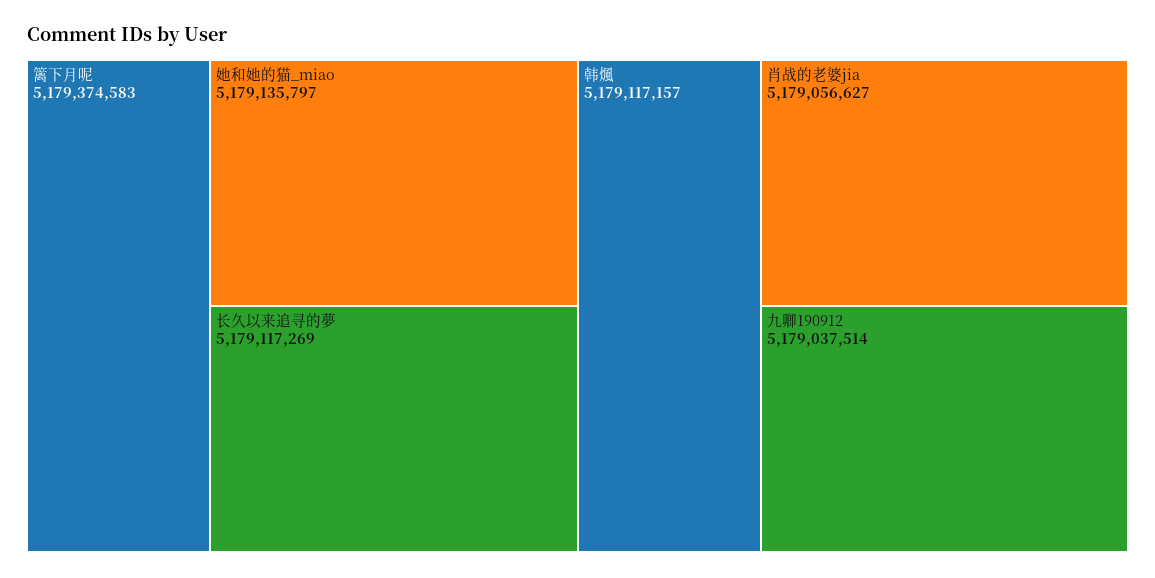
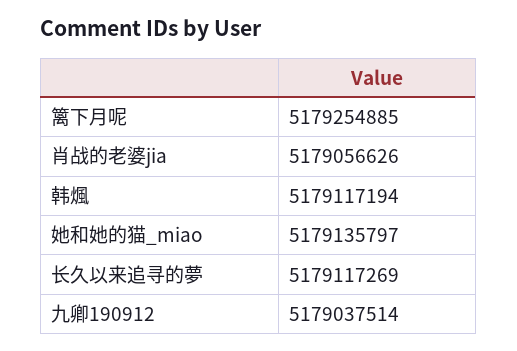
  {
-   "篱下月呢": 5179374583,
+   "篱下月呢": 5179254885,
    "她和她的猫_miao": 5179135797,
    "长久以来追寻的夢": 5179117269,
-   "韩煈": 5179117157,
+   "韩煈": 5179117194,
-   "肖战的老婆jia": 5179056627,
+   "肖战的老婆jia": 5179056626,
    "九卿190912": 5179037514
  }

